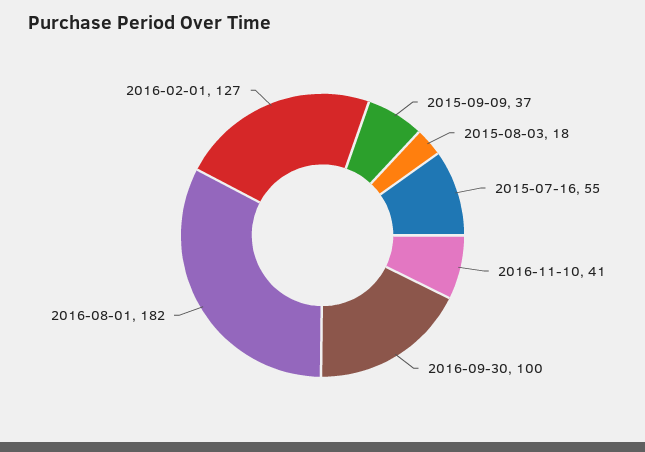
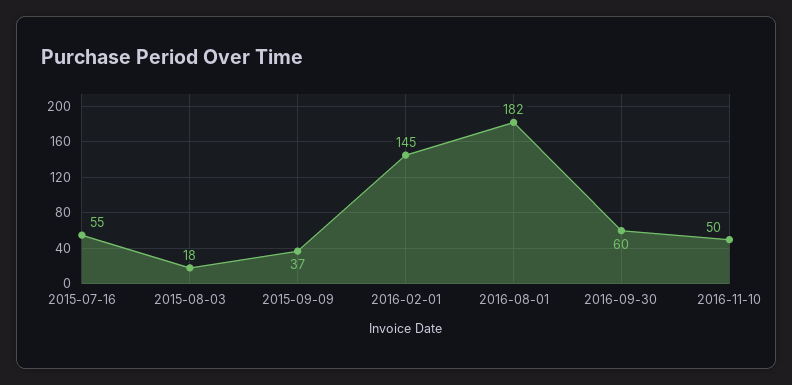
  {
    "2015-09-09": 37,
    "2015-08-03": 18,
    "2015-07-16": 55,
-   "2016-11-10": 41,
+   "2016-11-10": 50,
-   "2016-09-30": 100,
+   "2016-09-30": 60,
    "2016-08-01": 182,
-   "2016-02-01": 127
+   "2016-02-01": 145
  }

